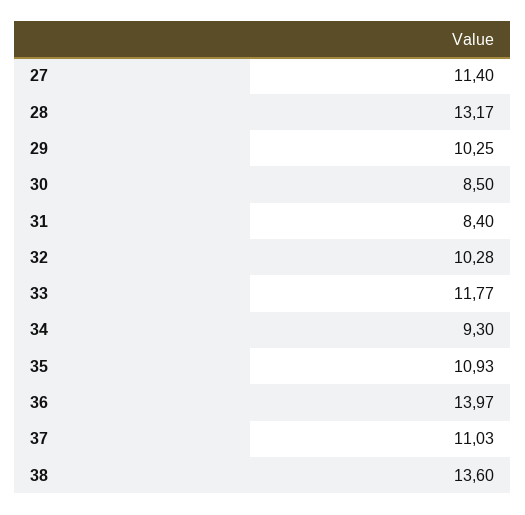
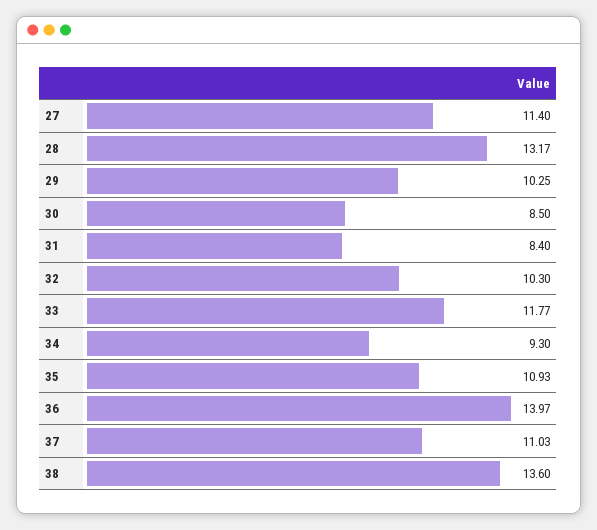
  {
    "27": 11.4,
    "28": 13.17,
    "29": 10.25,
    "30": 8.5,
    "31": 8.4,
-   "32": 10.28,
+   "32": 10.3,
    "33": 11.77,
    "34": 9.3,
    "35": 10.93,
    "36": 13.97,
    "37": 11.03,
    "38": 13.6
  }

